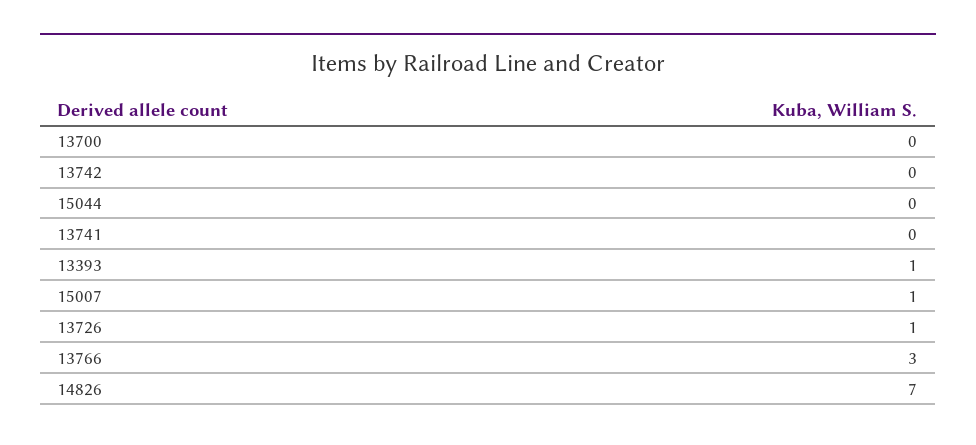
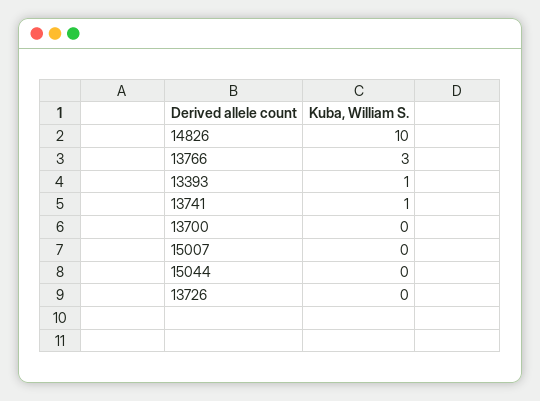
  {
    "13700": 0,
-   "13742": 0,
    "15044": 0,
-   "13741": 0,
+   "13741": 1,
    "13393": 1,
-   "15007": 1,
+   "15007": 0,
-   "13726": 1,
+   "13726": 0,
    "13766": 3,
-   "14826": 7
+   "14826": 10
  }

